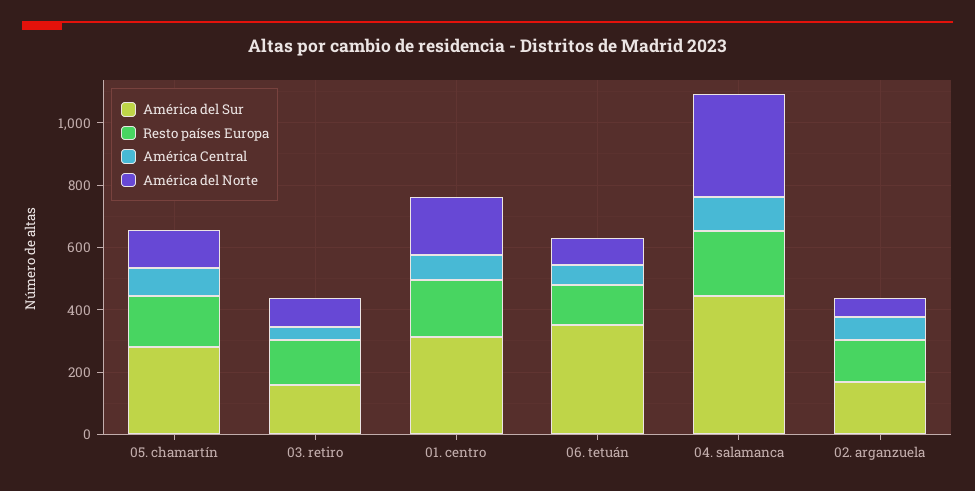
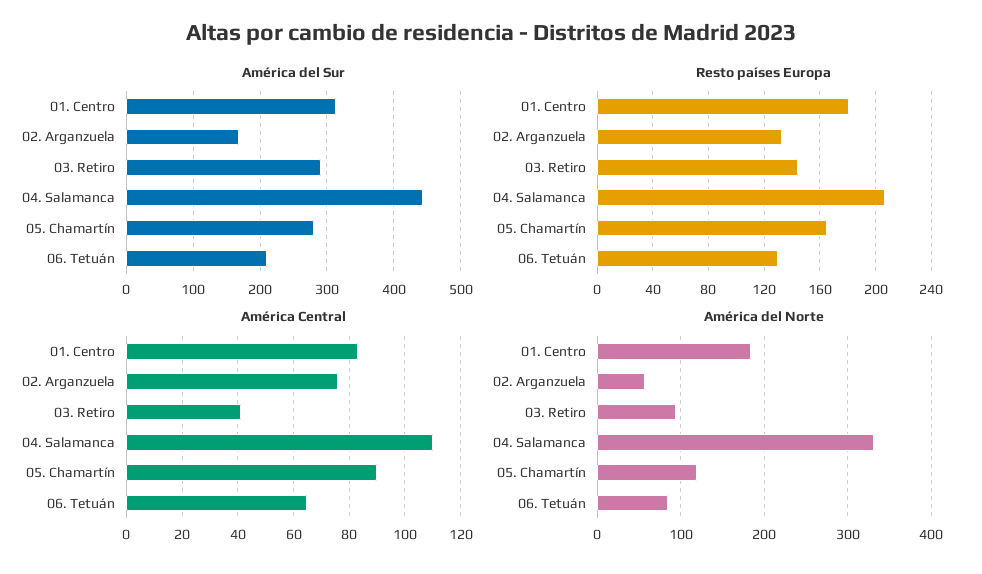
  {
    "América del Sur": {
      "05. chamartín": 280,
-     "03. retiro": 150,
+     "03. retiro": 290,
      "01. centro": 310,
-     "06. tetuán": 350,
+     "06. tetuán": 210,
      "04. salamanca": 440,
      "02. arganzuela": 170
    },
    "Resto países Europa": {
      "05. chamartín": 165,
      "03. retiro": 145,
      "01. centro": 180,
      "06. tetuán": 130,
      "04. salamanca": 205,
      "02. arganzuela": 135
    },
    "América Central": {
      "05. chamartín": 90,
      "03. retiro": 40,
      "01. centro": 85,
      "06. tetuán": 65,
      "04. salamanca": 110,
      "02. arganzuela": 75
    },
    "América del Norte": {
      "05. chamartín": 120,
      "03. retiro": 100,
      "01. centro": 180,
      "06. tetuán": 90,
      "04. salamanca": 330,
      "02. arganzuela": 60
    }
  }

